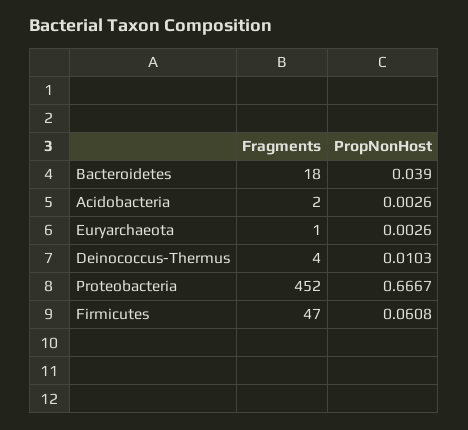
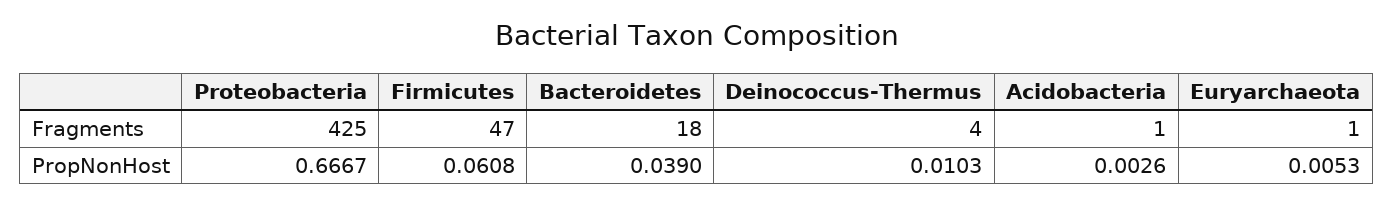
  {
    "Fragments": {
      "Bacteroidetes": 18,
-     "Acidobacteria": 2,
+     "Acidobacteria": 1,
      "Euryarchaeota": 1,
      "Deinococcus-Thermus": 4,
-     "Proteobacteria": 452,
+     "Proteobacteria": 425,
      "Firmicutes": 47
    },
    "PropNonHost": {
      "Bacteroidetes": 0.039,
      "Acidobacteria": 0.0026,
-     "Euryarchaeota": 0.0026,
+     "Euryarchaeota": 0.0053,
      "Deinococcus-Thermus": 0.0103,
      "Proteobacteria": 0.6667,
      "Firmicutes": 0.0608
    }
  }

